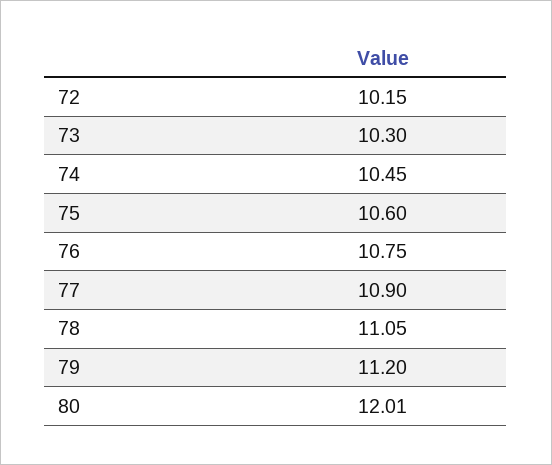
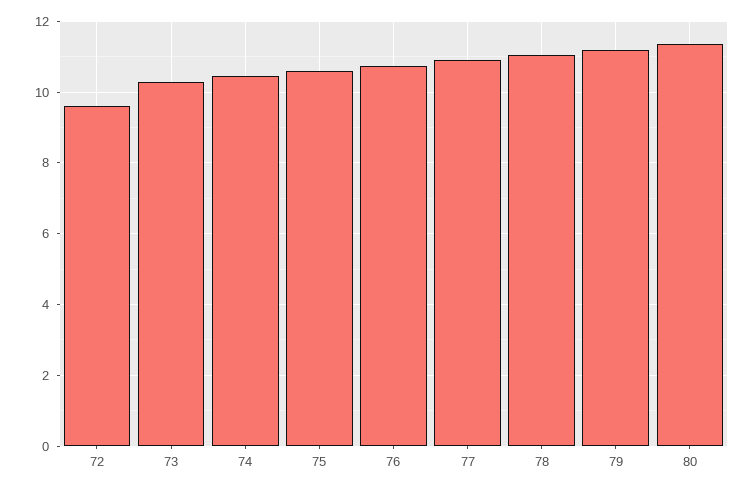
  {
-   "72": 10.15,
+   "72": 9.6,
    "73": 10.3,
    "74": 10.45,
    "75": 10.6,
    "76": 10.75,
    "77": 10.9,
    "78": 11.05,
    "79": 11.2,
-   "80": 12.01
+   "80": 11.4
  }

